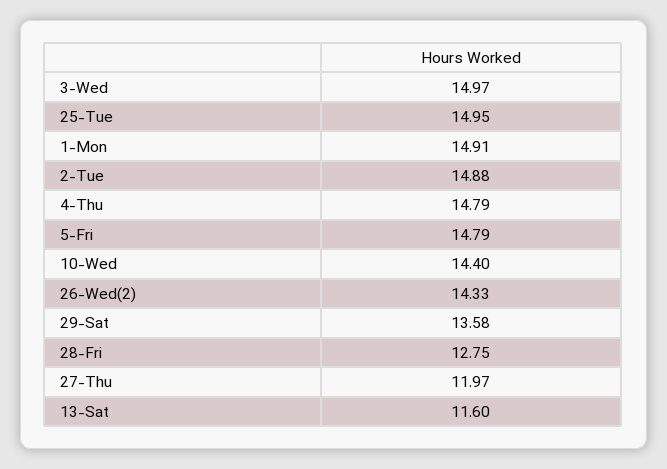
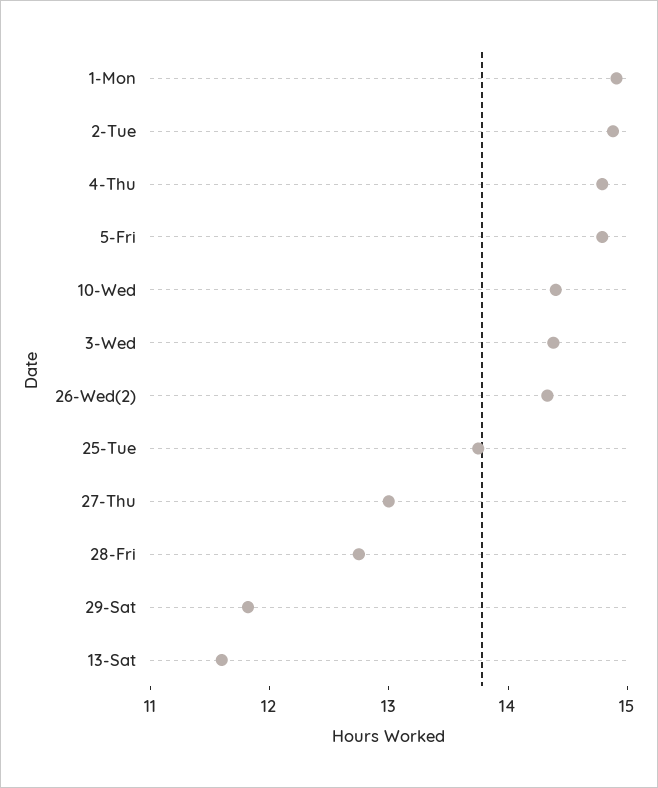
  {
-   "3-Wed": 14.97,
+   "3-Wed": 14.4,
-   "25-Tue": 14.95,
+   "25-Tue": 13.8,
    "1-Mon": 14.91,
    "2-Tue": 14.88,
    "4-Thu": 14.79,
    "5-Fri": 14.79,
    "10-Wed": 14.4,
    "26-Wed(2)": 14.33,
-   "29-Sat": 13.58,
+   "29-Sat": 11.8,
    "28-Fri": 12.75,
-   "27-Thu": 11.97,
+   "27-Thu": 13,
    "13-Sat": 11.6
  }

